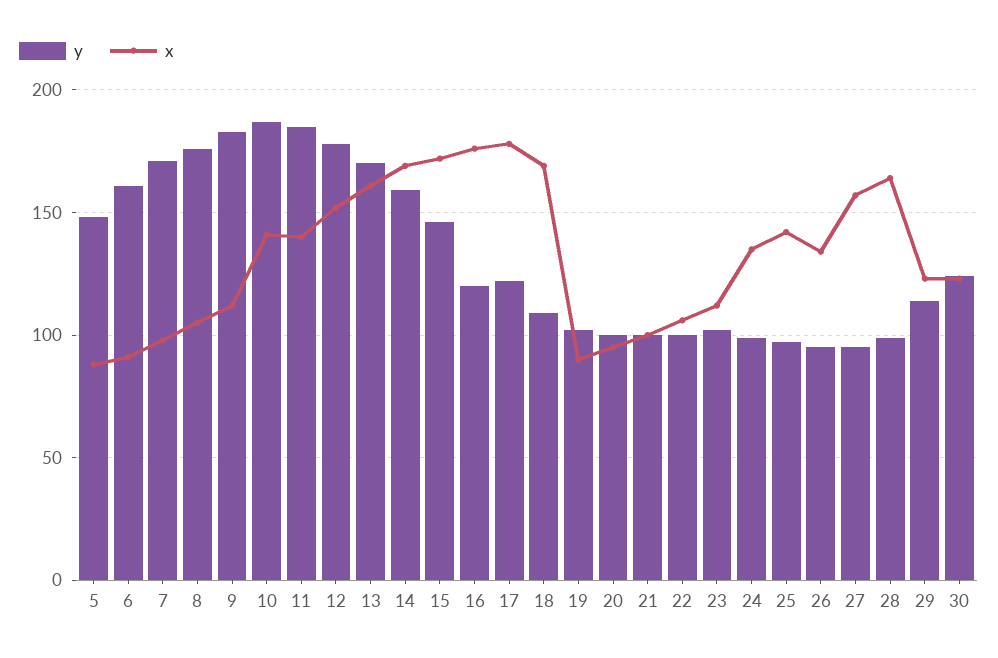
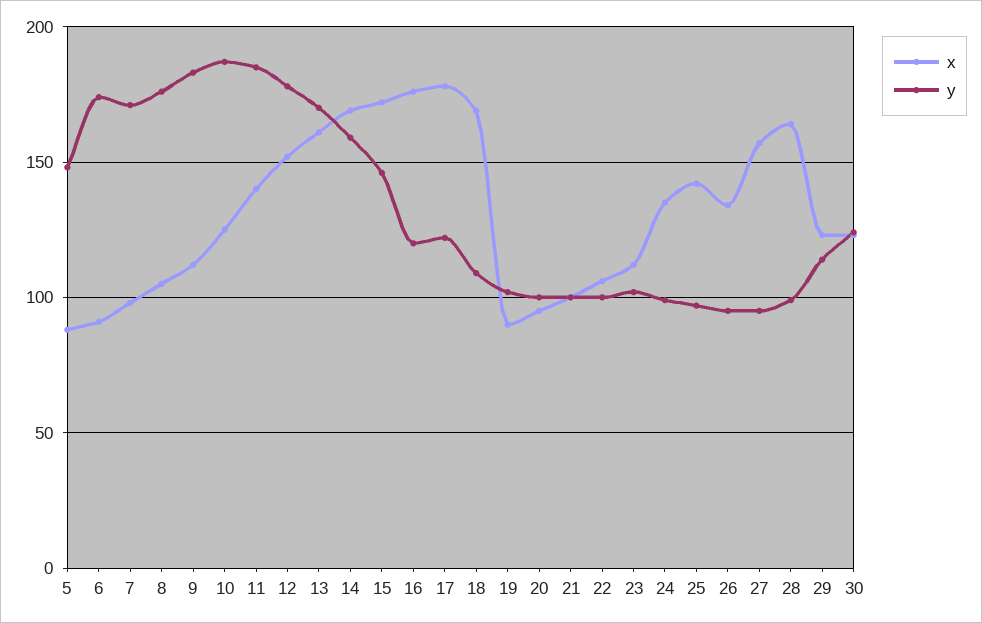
  {
    "y": {
      "5": 150,
-     "6": 160,
+     "6": 175,
      "7": 170,
      "8": 175,
      "9": 185,
      "10": 185,
      "11": 185,
      "12": 180,
      "13": 170,
      "14": 160,
      "15": 145,
      "16": 120,
      "17": 120,
      "18": 110,
      "19": 100,
      "20": 100,
      "21": 100,
      "22": 100,
      "23": 100,
      "24": 100,
      "25": 95,
      "26": 95,
      "27": 95,
      "28": 100,
      "29": 115,
      "30": 125
    },
    "x": {
      "5": 90,
      "6": 90,
      "7": 100,
      "8": 105,
      "9": 110,
-     "10": 140,
+     "10": 125,
      "11": 140,
      "12": 150,
      "13": 160,
      "14": 170,
      "15": 170,
      "16": 175,
      "17": 180,
      "18": 170,
      "19": 90,
      "20": 95,
      "21": 100,
      "22": 105,
      "23": 110,
      "24": 135,
      "25": 140,
      "26": 135,
      "27": 155,
      "28": 165,
      "29": 125,
      "30": 125
    }
  }

